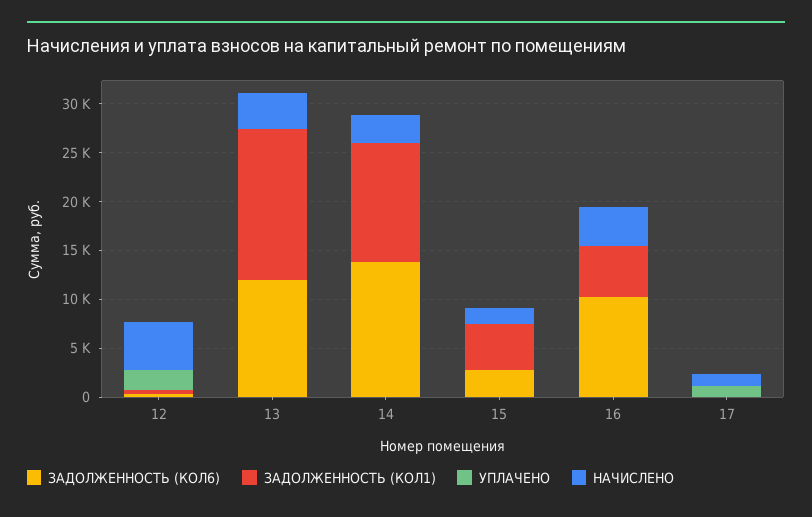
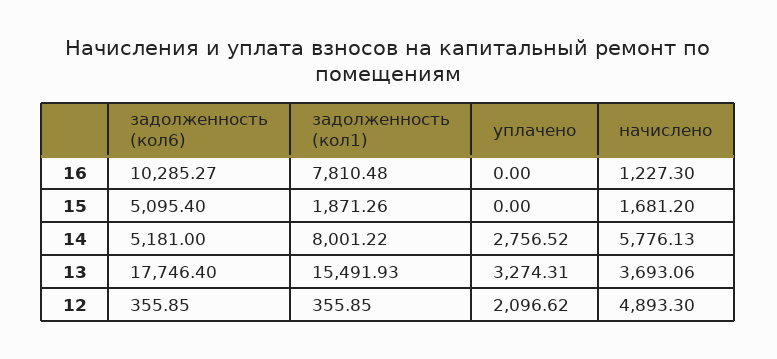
  {
    "ЗАДОЛЖЕННОСТЬ (КОЛ6)": {
      "12": 355.85,
-     "13": 12000,
+     "13": 17746.4,
-     "14": 14000,
+     "14": 5181,
-     "15": 3000,
+     "15": 5095.4,
-     "16": 10285.27,
+     "16": 10285.27
-     "17": 0
    },
    "ЗАДОЛЖЕННОСТЬ (КОЛ1)": {
      "12": 355.85,
      "13": 15491.93,
-     "14": 12000,
+     "14": 8001.22,
-     "15": 5000,
+     "15": 1871.26,
-     "16": 5000,
+     "16": 7810.48
-     "17": 0
    },
    "УПЛАЧЕНО": {
      "12": 2096.62,
-     "13": 0,
+     "13": 3274.31,
-     "14": 0,
+     "14": 2756.52,
      "15": 0,
-     "16": 0,
+     "16": 0
-     "17": 1000
    },
    "НАЧИСЛЕНО": {
      "12": 4893.3,
      "13": 3693.06,
-     "14": 3000,
+     "14": 5776.13,
      "15": 1681.2,
-     "16": 4000,
+     "16": 1227.3
-     "17": 1000
    }
  }

